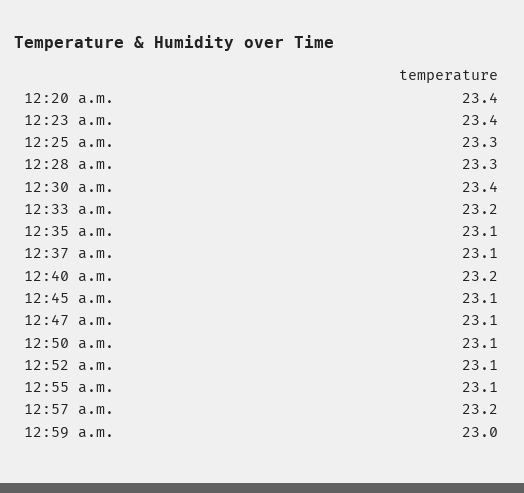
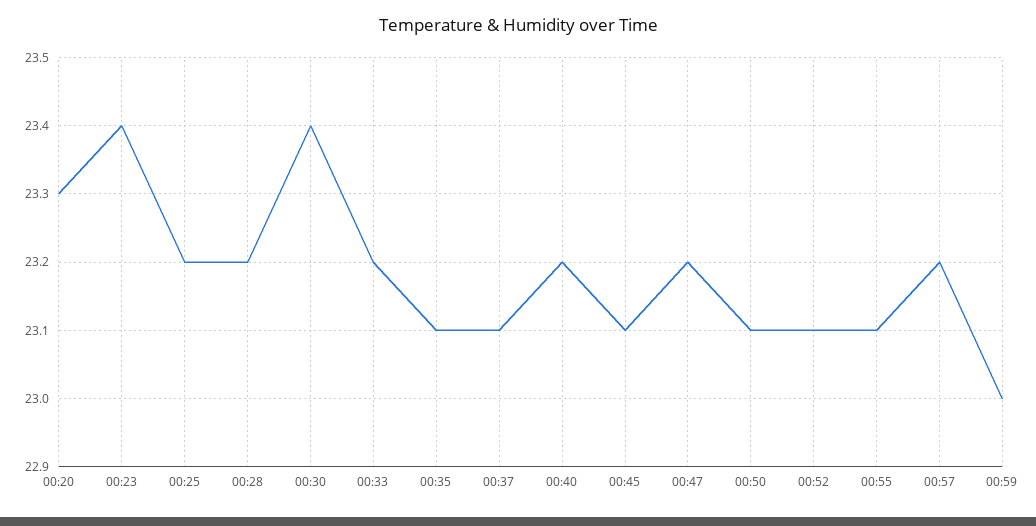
  {
-   "12:20 a.m.": 23.4,
+   "12:20 a.m.": 23.3,
    "12:23 a.m.": 23.4,
-   "12:25 a.m.": 23.3,
+   "12:25 a.m.": 23.2,
-   "12:28 a.m.": 23.3,
+   "12:28 a.m.": 23.2,
    "12:30 a.m.": 23.4,
    "12:33 a.m.": 23.2,
    "12:35 a.m.": 23.1,
    "12:37 a.m.": 23.1,
    "12:40 a.m.": 23.2,
    "12:45 a.m.": 23.1,
-   "12:47 a.m.": 23.1,
+   "12:47 a.m.": 23.2,
    "12:50 a.m.": 23.1,
    "12:52 a.m.": 23.1,
    "12:55 a.m.": 23.1,
    "12:57 a.m.": 23.2,
    "12:59 a.m.": 23
  }

